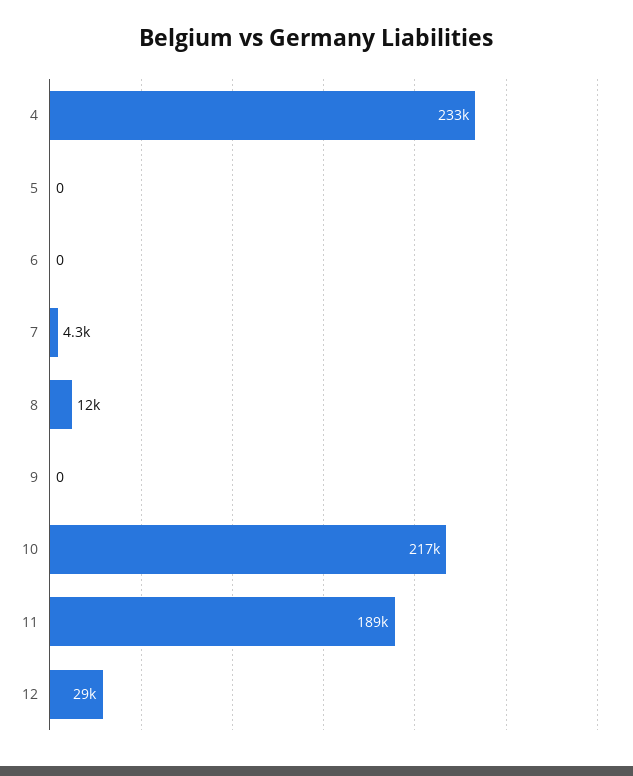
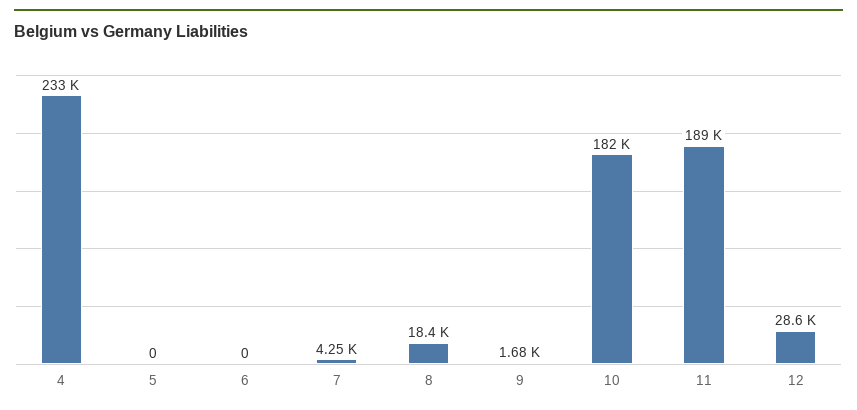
  {
    "4": 233000,
    "5": 0,
    "6": 0,
    "7": 4250,
-   "8": 12000,
+   "8": 18400,
-   "9": 0,
+   "9": 1680,
-   "10": 217000,
+   "10": 182000,
    "11": 189000,
    "12": 28600
  }

